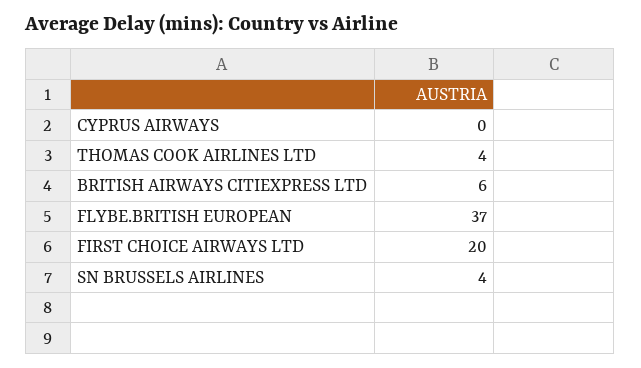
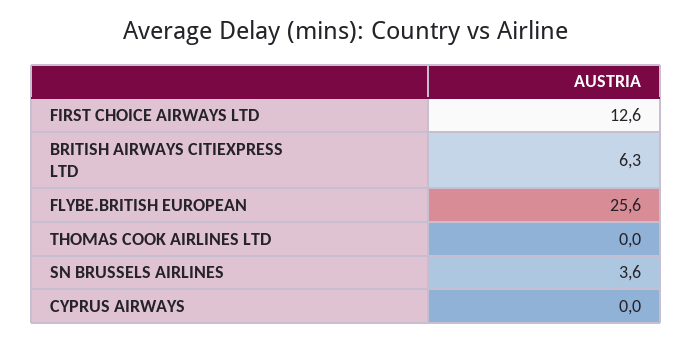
  {
    "CYPRUS AIRWAYS": 0,
-   "THOMAS COOK AIRLINES LTD": 4,
+   "THOMAS COOK AIRLINES LTD": 0,
    "BRITISH AIRWAYS CITIEXPRESS LTD": 6.3,
-   "FLYBE.BRITISH EUROPEAN": 37,
+   "FLYBE.BRITISH EUROPEAN": 25.6,
-   "FIRST CHOICE AIRWAYS LTD": 20,
+   "FIRST CHOICE AIRWAYS LTD": 12.6,
    "SN BRUSSELS AIRLINES": 3.6
  }

